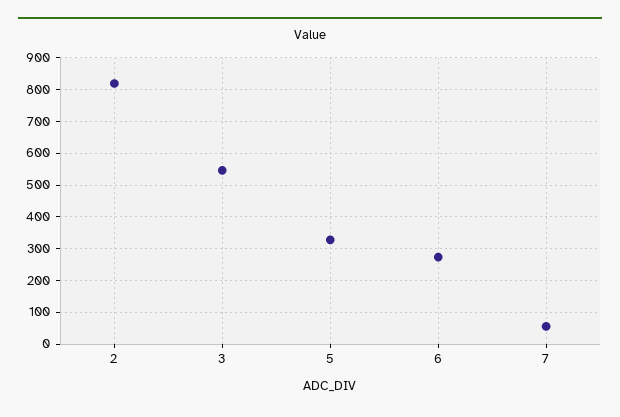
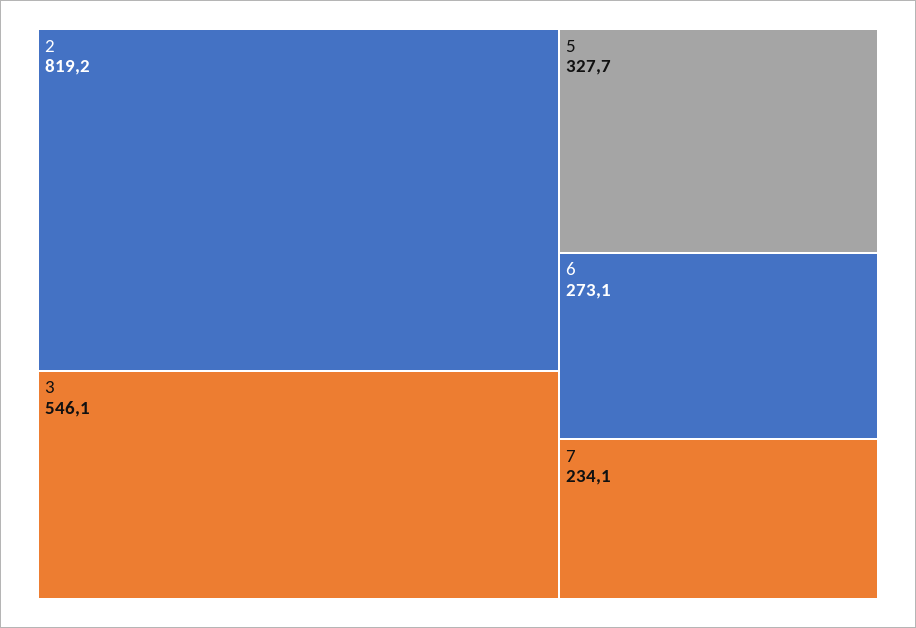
  {
    "2": 819.2,
    "3": 546.1,
    "5": 327.7,
    "6": 273.1,
-   "7": 60
+   "7": 234.1
  }

